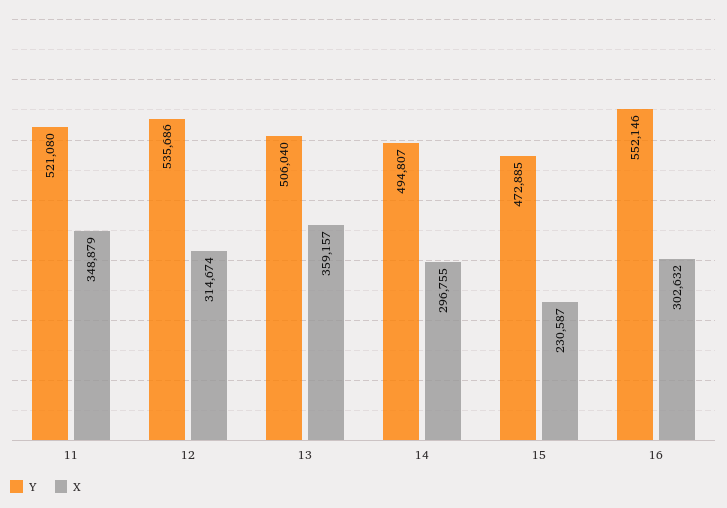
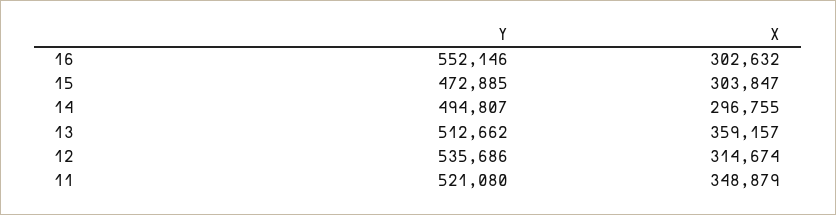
  {
    "Y": {
      "11": 521080,
      "12": 535686,
-     "13": 506040,
+     "13": 512662,
      "14": 494807,
      "15": 472885,
      "16": 552146
    },
    "X": {
      "11": 348879,
      "12": 314674,
      "13": 359157,
      "14": 296755,
-     "15": 230587,
+     "15": 303847,
      "16": 302632
    }
  }

